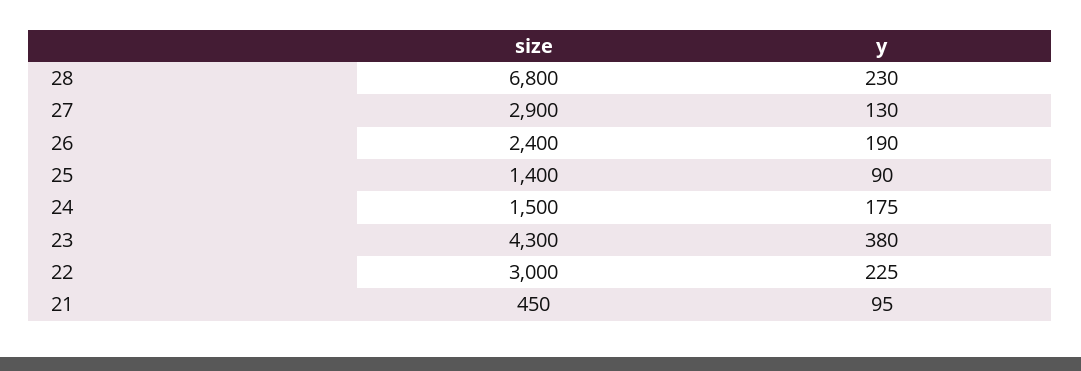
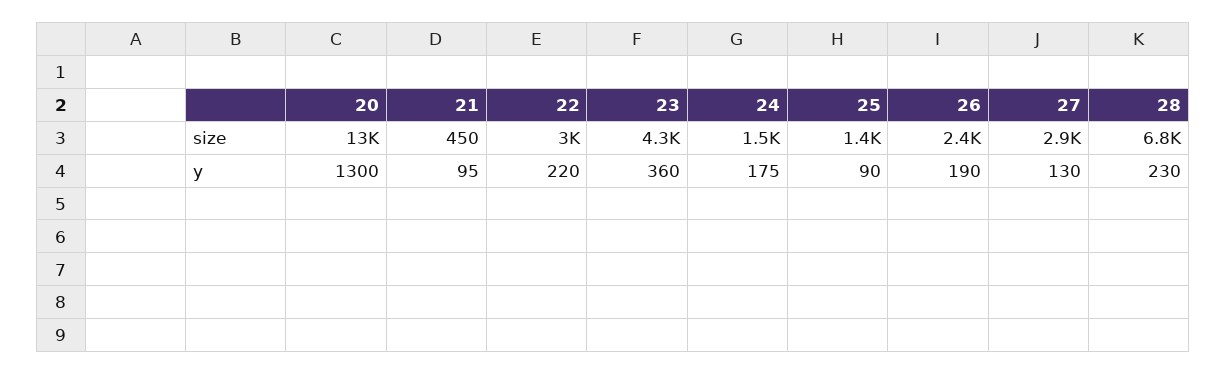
  {
    "size": {
      "28": 6800,
      "27": 2900,
      "26": 2400,
      "25": 1400,
      "24": 1500,
      "23": 4300,
      "22": 3000,
-     "21": 450
+     "21": 450,
+     "20": 13000
    },
    "y": {
      "28": 230,
      "27": 130,
      "26": 190,
      "25": 90,
      "24": 175,
-     "23": 380,
+     "23": 360,
-     "22": 225,
+     "22": 220,
-     "21": 95
+     "21": 95,
+     "20": 1300
    }
  }

